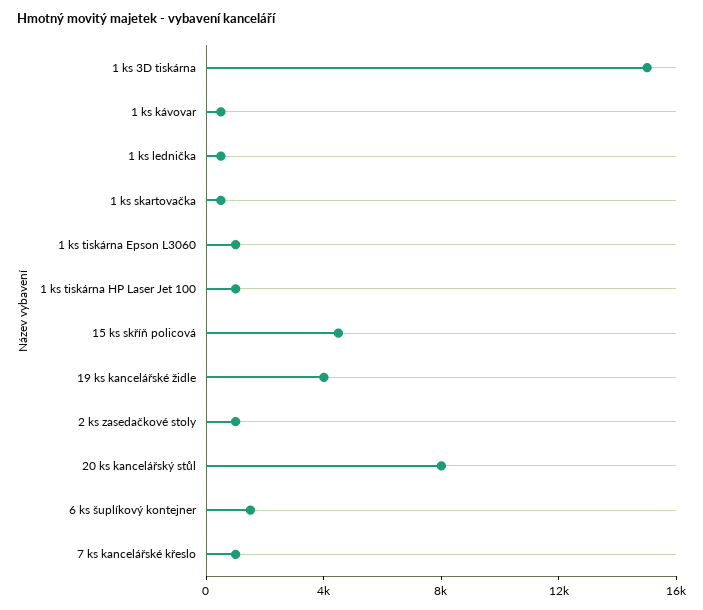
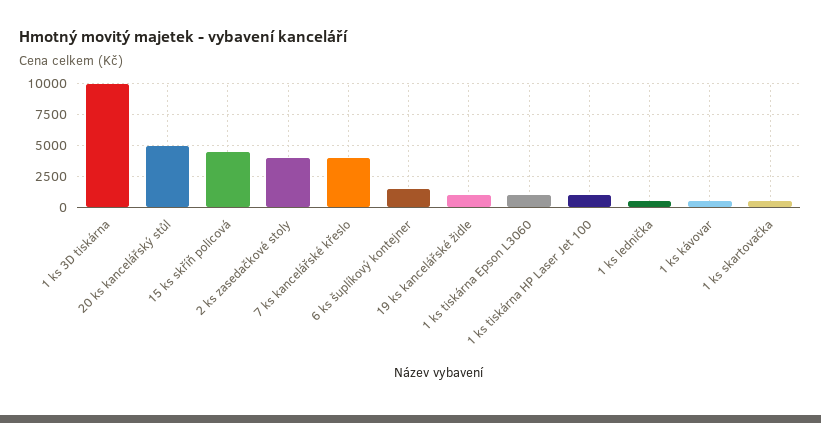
  {
-   "1 ks 3D tiskárna": 15000,
+   "1 ks 3D tiskárna": 10000,
    "1 ks kávovar": 500,
    "1 ks lednička": 500,
    "1 ks skartovačka": 500,
    "1 ks tiskárna Epson L3060": 1000,
    "1 ks tiskárna HP Laser Jet 100": 1000,
    "15 ks skříň policová": 4500,
-   "19 ks kancelářské židle": 4000,
+   "19 ks kancelářské židle": 1000,
-   "2 ks zasedačkové stoly": 1000,
+   "2 ks zasedačkové stoly": 4000,
-   "20 ks kancelářský stůl": 8000,
+   "20 ks kancelářský stůl": 5000,
    "6 ks šuplíkový kontejner": 1500,
-   "7 ks kancelářské křeslo": 1000
+   "7 ks kancelářské křeslo": 4000
  }

